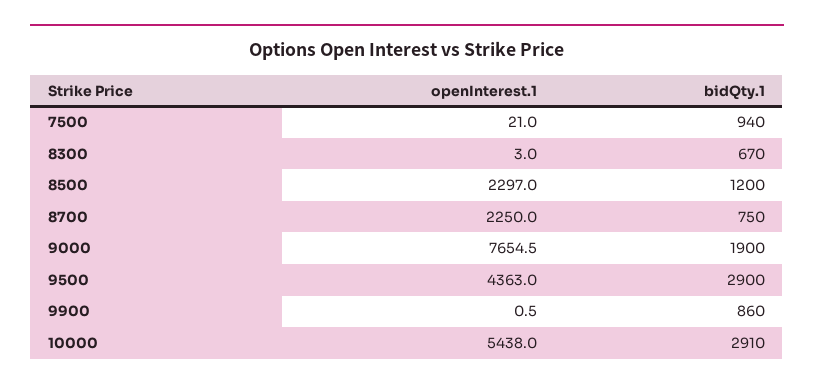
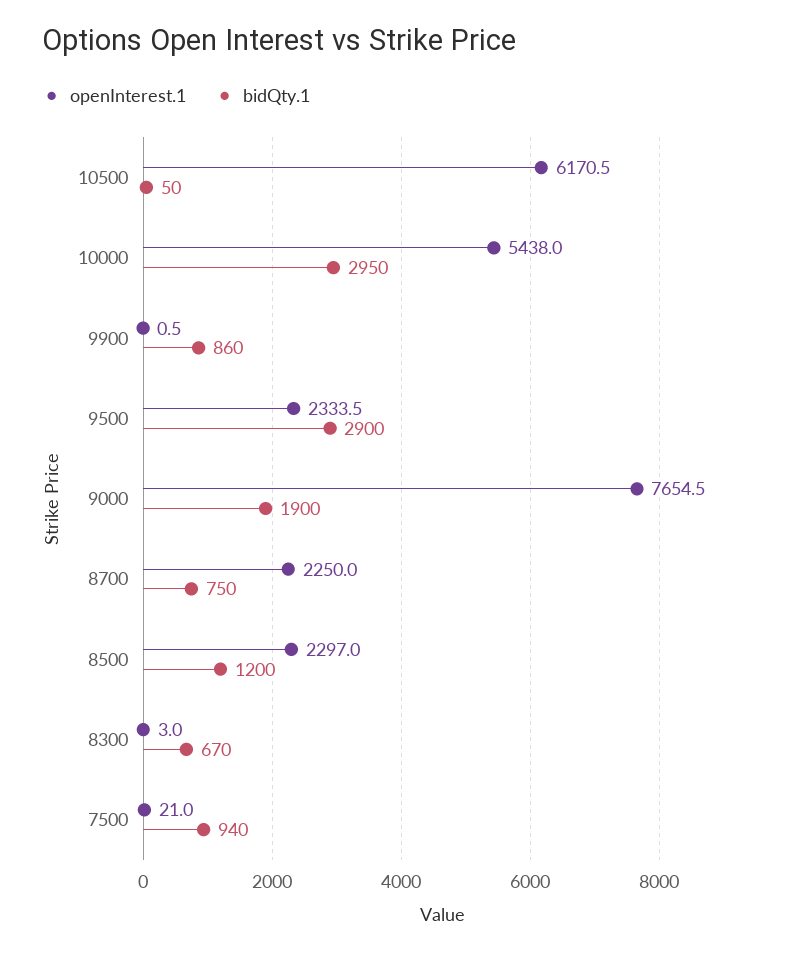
  {
    "openInterest.1": {
      "7500": 21,
      "8300": 3,
      "8500": 2297,
      "8700": 2250,
      "9000": 7654.5,
-     "9500": 4363,
+     "9500": 2333.5,
      "9900": 0.5,
-     "10000": 5438
+     "10000": 5438,
+     "10500": 6170.5
    },
    "bidQty.1": {
      "7500": 940,
      "8300": 670,
      "8500": 1200,
      "8700": 750,
      "9000": 1900,
      "9500": 2900,
      "9900": 860,
-     "10000": 2910
+     "10000": 2950,
+     "10500": 50
    }
  }

